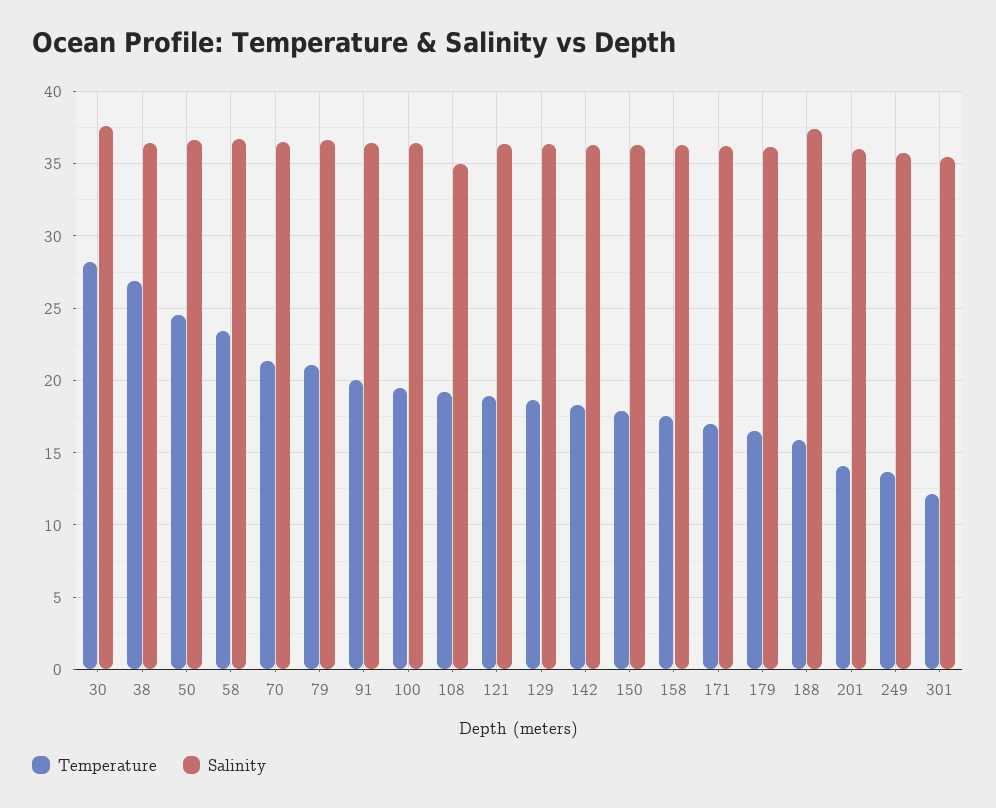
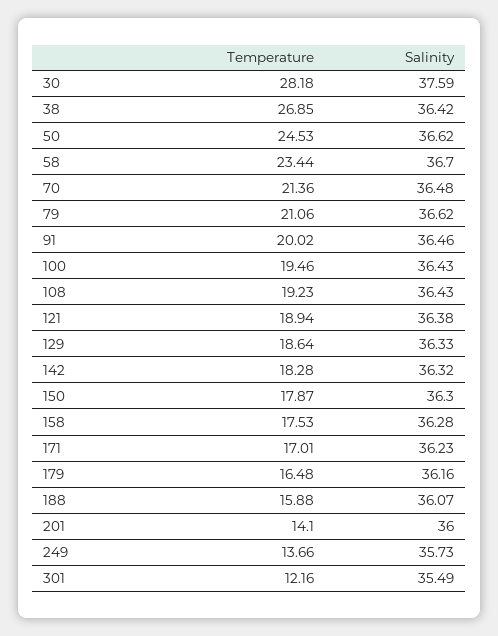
  {
    "Temperature": {
      "30": 28.18,
      "38": 26.85,
      "50": 24.53,
      "58": 23.44,
      "70": 21.36,
      "79": 21.06,
      "91": 20.02,
      "100": 19.46,
      "108": 19.23,
      "121": 18.94,
      "129": 18.64,
      "142": 18.28,
      "150": 17.87,
      "158": 17.53,
      "171": 17.01,
      "179": 16.48,
      "188": 15.88,
      "201": 14.1,
      "249": 13.66,
      "301": 12.16
    },
    "Salinity": {
      "30": 37.59,
      "38": 36.42,
      "50": 36.62,
      "58": 36.7,
      "70": 36.48,
      "79": 36.62,
      "91": 36.46,
      "100": 36.43,
-     "108": 35,
+     "108": 36.43,
      "121": 36.38,
      "129": 36.33,
      "142": 36.32,
      "150": 36.3,
      "158": 36.28,
      "171": 36.23,
      "179": 36.16,
-     "188": 37.5,
+     "188": 36.07,
      "201": 36,
      "249": 35.73,
      "301": 35.49
    }
  }

